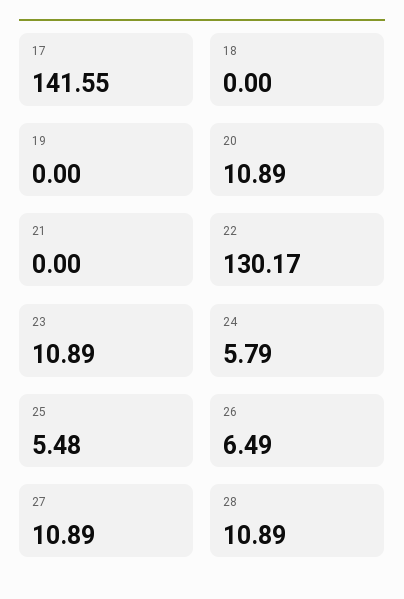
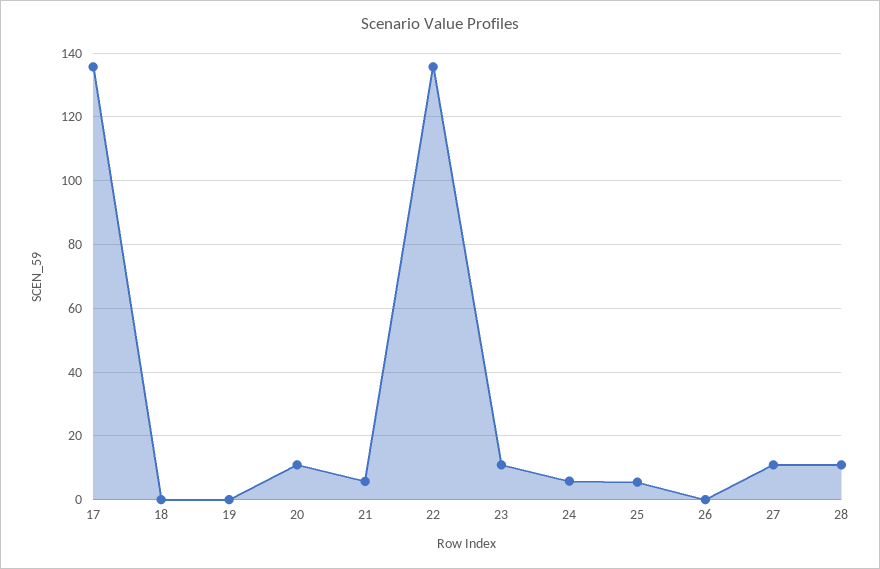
  {
-   "17": 141.55,
+   "17": 136,
    "18": 0,
    "19": 0,
    "20": 10.89,
-   "21": 0,
+   "21": 6,
-   "22": 130.17,
+   "22": 136,
    "23": 10.89,
    "24": 5.79,
    "25": 5.48,
-   "26": 6.49,
+   "26": 0,
    "27": 10.89,
    "28": 10.89
  }

